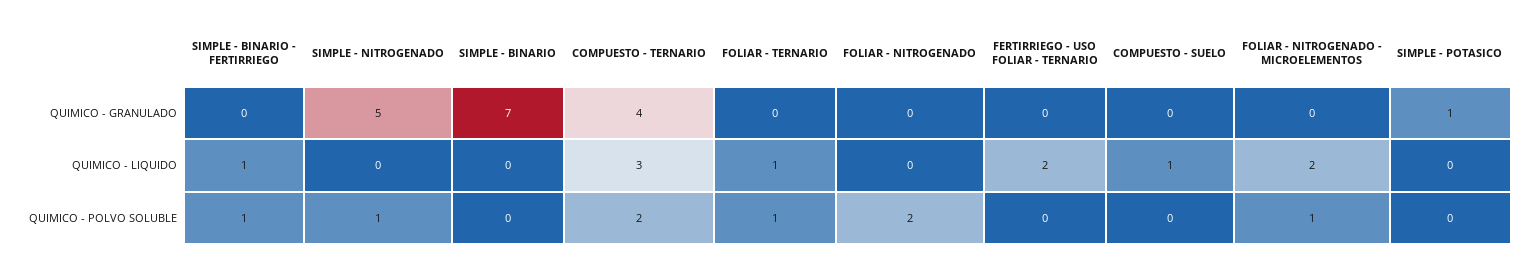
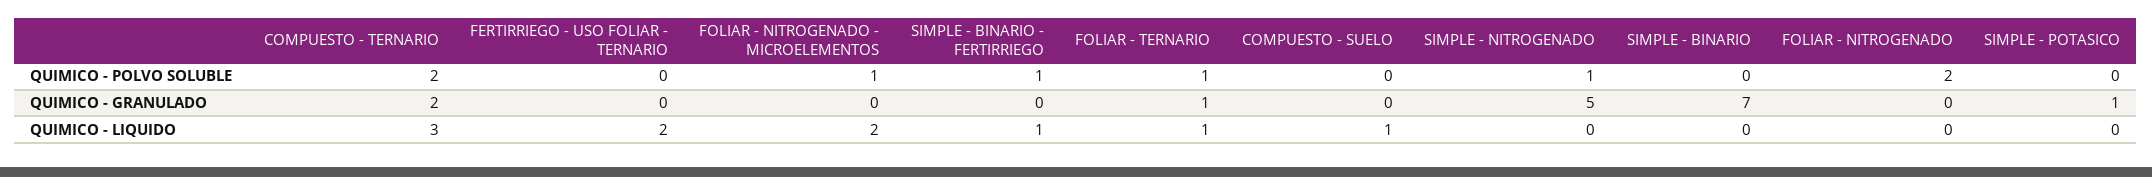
  {
    "SIMPLE - BINARIO - FERTIRRIEGO": {
      "QUIMICO - GRANULADO": 0,
      "QUIMICO - LIQUIDO": 1,
      "QUIMICO - POLVO SOLUBLE": 1
    },
    "SIMPLE - NITROGENADO": {
      "QUIMICO - GRANULADO": 5,
      "QUIMICO - LIQUIDO": 0,
      "QUIMICO - POLVO SOLUBLE": 1
    },
    "SIMPLE - BINARIO": {
      "QUIMICO - GRANULADO": 7,
      "QUIMICO - LIQUIDO": 0,
      "QUIMICO - POLVO SOLUBLE": 0
    },
    "COMPUESTO - TERNARIO": {
-     "QUIMICO - GRANULADO": 4,
+     "QUIMICO - GRANULADO": 2,
      "QUIMICO - LIQUIDO": 3,
      "QUIMICO - POLVO SOLUBLE": 2
    },
    "FOLIAR - TERNARIO": {
-     "QUIMICO - GRANULADO": 0,
+     "QUIMICO - GRANULADO": 1,
      "QUIMICO - LIQUIDO": 1,
      "QUIMICO - POLVO SOLUBLE": 1
    },
    "FOLIAR - NITROGENADO": {
      "QUIMICO - GRANULADO": 0,
      "QUIMICO - LIQUIDO": 0,
      "QUIMICO - POLVO SOLUBLE": 2
    },
    "FERTIRRIEGO - USO FOLIAR - TERNARIO": {
      "QUIMICO - GRANULADO": 0,
      "QUIMICO - LIQUIDO": 2,
      "QUIMICO - POLVO SOLUBLE": 0
    },
    "COMPUESTO - SUELO": {
      "QUIMICO - GRANULADO": 0,
      "QUIMICO - LIQUIDO": 1,
      "QUIMICO - POLVO SOLUBLE": 0
    },
    "FOLIAR - NITROGENADO - MICROELEMENTOS": {
      "QUIMICO - GRANULADO": 0,
      "QUIMICO - LIQUIDO": 2,
      "QUIMICO - POLVO SOLUBLE": 1
    },
    "SIMPLE - POTASICO": {
      "QUIMICO - GRANULADO": 1,
      "QUIMICO - LIQUIDO": 0,
      "QUIMICO - POLVO SOLUBLE": 0
    }
  }

